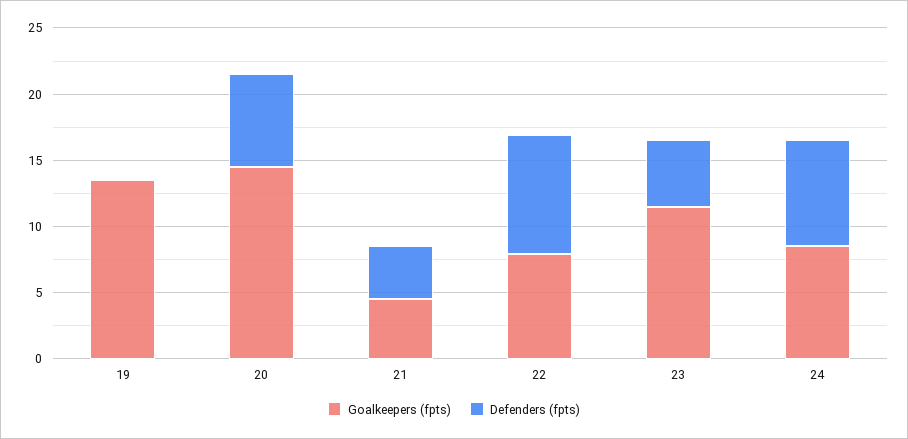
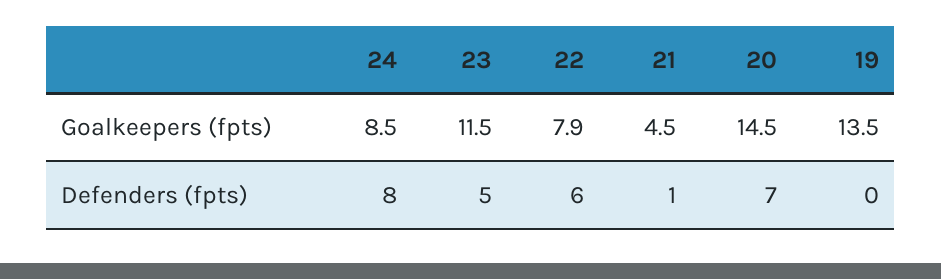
  {
    "Goalkeepers (fpts)": {
      "19": 13.5,
      "20": 14.5,
      "21": 4.5,
      "22": 7.9,
      "23": 11.5,
      "24": 8.5
    },
    "Defenders (fpts)": {
      "19": 0,
      "20": 7,
-     "21": 4,
+     "21": 1,
-     "22": 9,
+     "22": 6,
      "23": 5,
      "24": 8
    }
  }

